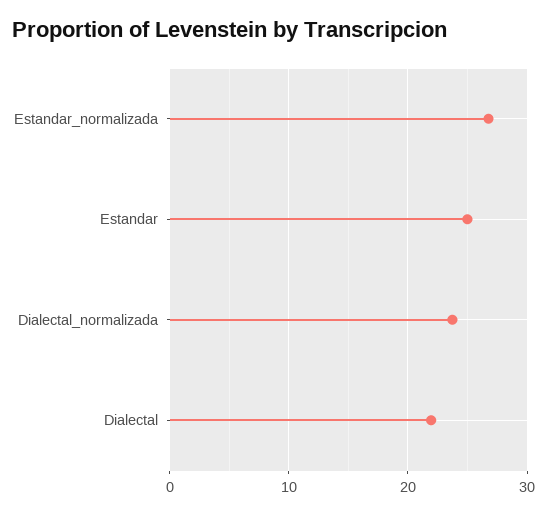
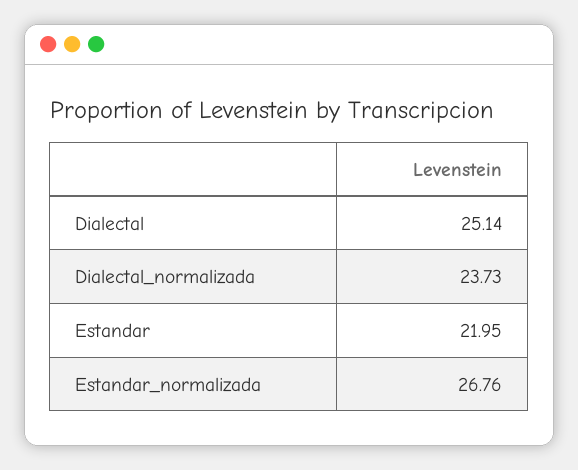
  {
    "Estandar_normalizada": 26.76,
-   "Estandar": 25,
+   "Estandar": 21.95,
    "Dialectal_normalizada": 23.73,
-   "Dialectal": 22
+   "Dialectal": 25.14
  }

